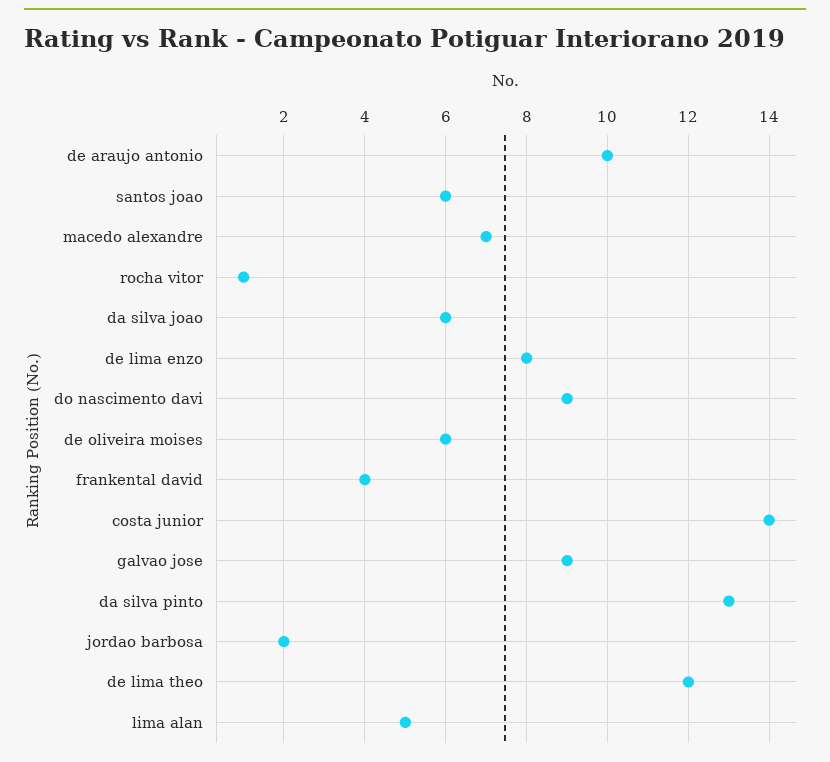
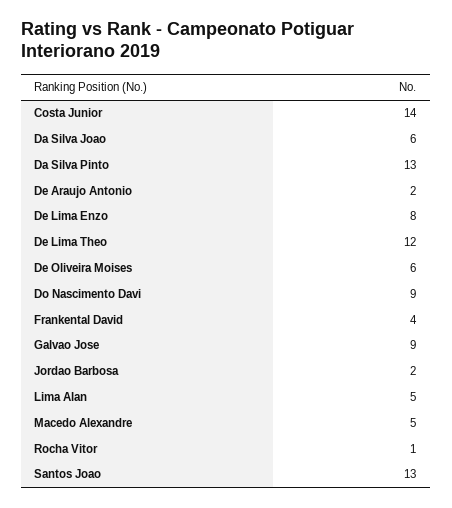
  {
-   "de araujo antonio": 10,
+   "de araujo antonio": 2,
-   "santos joao": 6,
+   "santos joao": 13,
-   "macedo alexandre": 7,
+   "macedo alexandre": 5,
    "rocha vitor": 1,
    "da silva joao": 6,
    "de lima enzo": 8,
    "do nascimento davi": 9,
    "de oliveira moises": 6,
    "frankental david": 4,
    "costa junior": 14,
    "galvao jose": 9,
    "da silva pinto": 13,
    "jordao barbosa": 2,
    "de lima theo": 12,
    "lima alan": 5
  }

